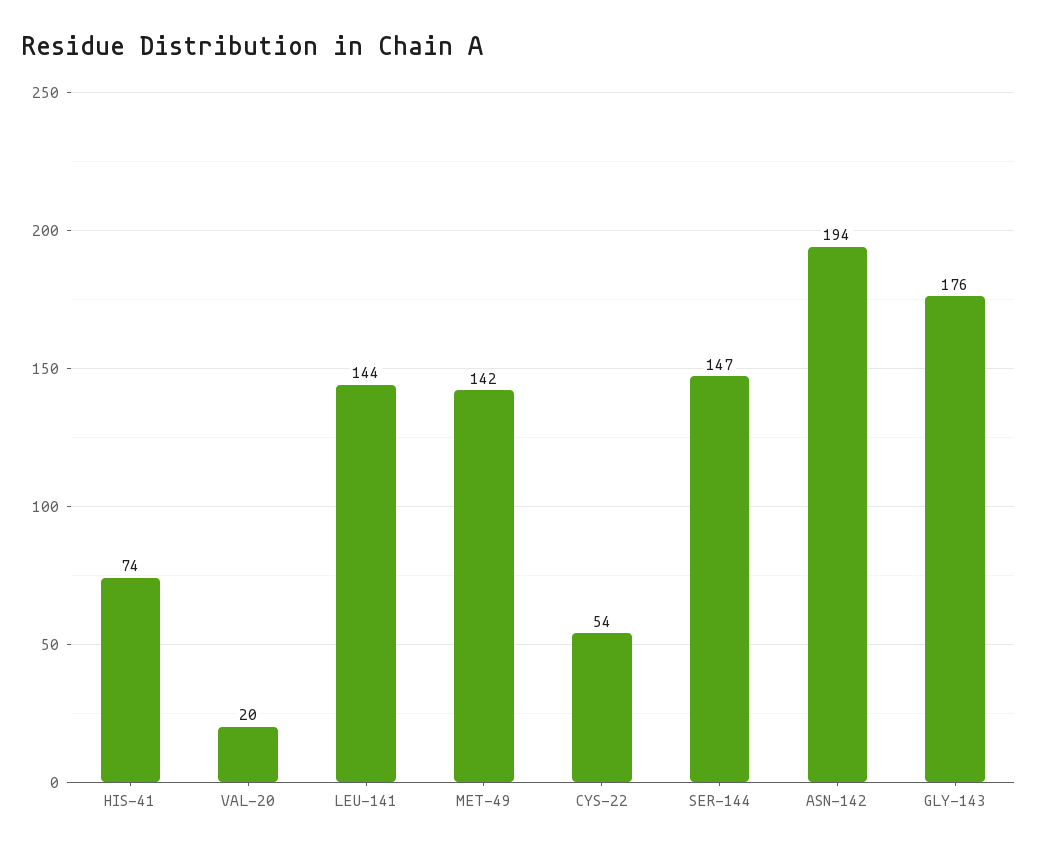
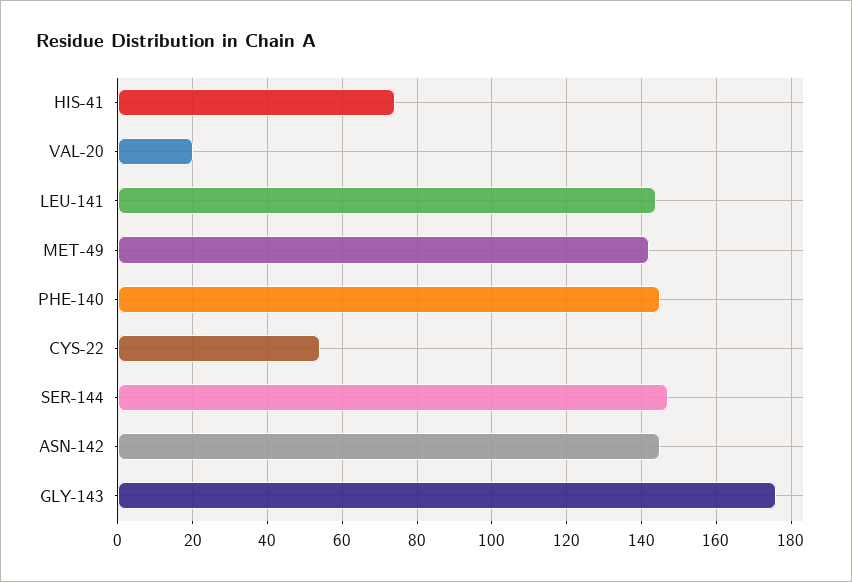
  {
    "HIS-41": 74,
    "VAL-20": 20,
    "LEU-141": 144,
    "MET-49": 142,
    "CYS-22": 54,
    "SER-144": 147,
-   "ASN-142": 194,
+   "ASN-142": 145,
-   "GLY-143": 176
+   "GLY-143": 176,
+   "PHE-140": 145
  }

